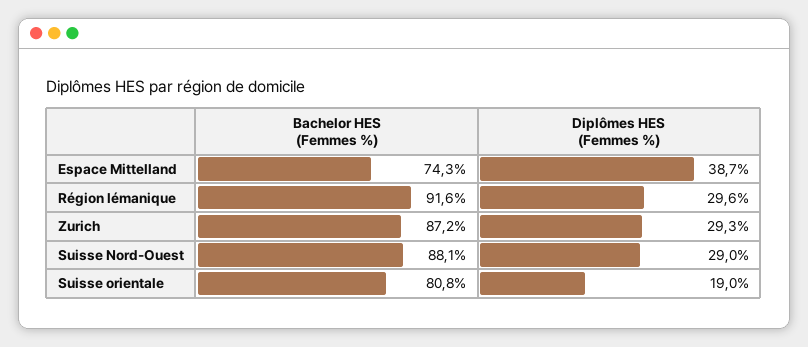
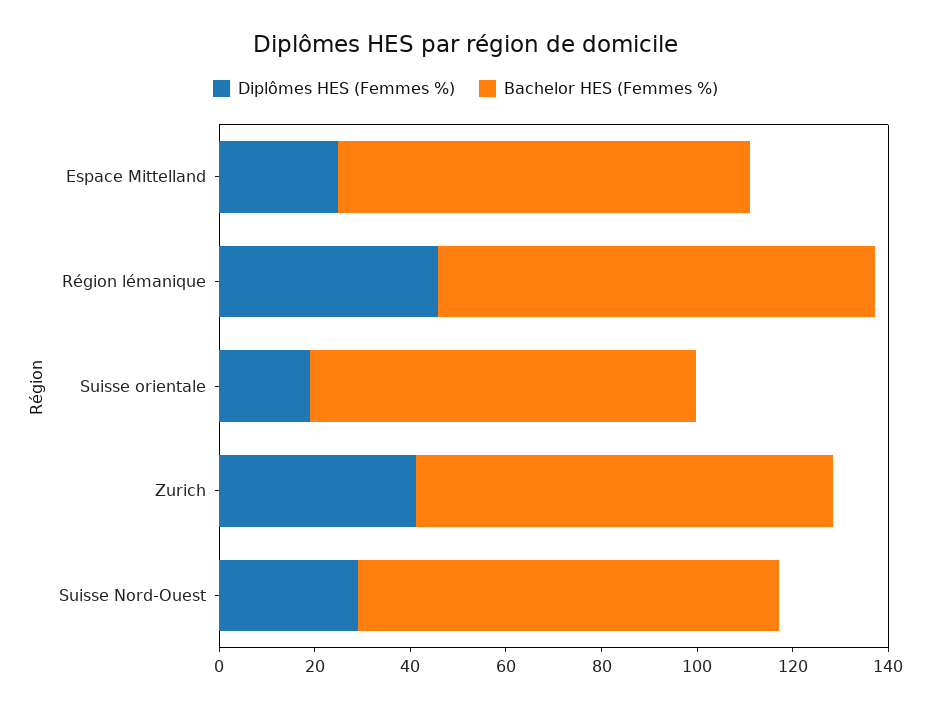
  {
    "Bachelor HES (Femmes %)": {
-     "Espace Mittelland": 74.3,
+     "Espace Mittelland": 85,
      "Région lémanique": 91.6,
      "Zurich": 87.2,
      "Suisse Nord-Ouest": 88.1,
      "Suisse orientale": 80.8
    },
    "Diplômes HES (Femmes %)": {
-     "Espace Mittelland": 38.7,
+     "Espace Mittelland": 25,
-     "Région lémanique": 29.6,
+     "Région lémanique": 45,
-     "Zurich": 29.3,
+     "Zurich": 40,
      "Suisse Nord-Ouest": 29,
      "Suisse orientale": 19
    }
  }

